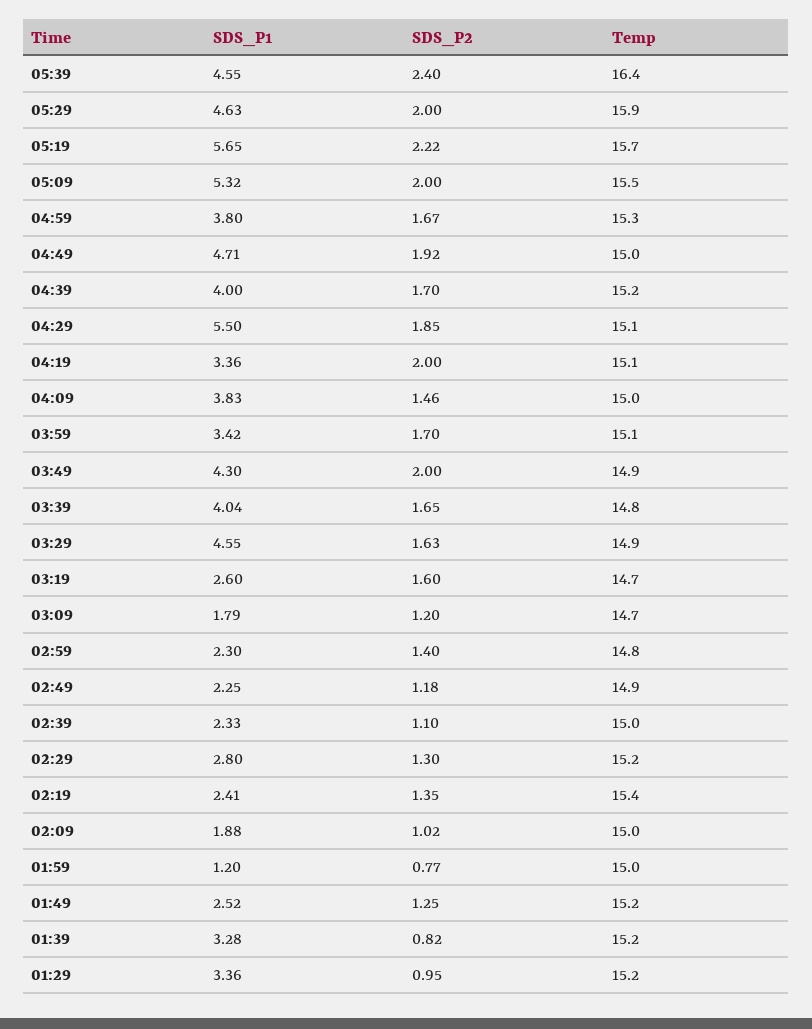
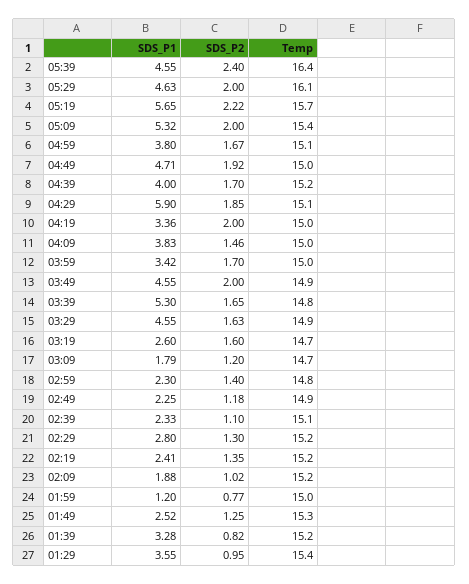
  {
    "SDS_P1": {
      "05:39": 4.55,
      "05:29": 4.63,
      "05:19": 5.65,
      "05:09": 5.32,
      "04:59": 3.8,
      "04:49": 4.71,
      "04:39": 4,
-     "04:29": 5.5,
+     "04:29": 5.9,
      "04:19": 3.36,
      "04:09": 3.83,
      "03:59": 3.42,
-     "03:49": 4.3,
+     "03:49": 4.55,
-     "03:39": 4.04,
+     "03:39": 5.3,
      "03:29": 4.55,
      "03:19": 2.6,
      "03:09": 1.79,
      "02:59": 2.3,
      "02:49": 2.25,
      "02:39": 2.33,
      "02:29": 2.8,
      "02:19": 2.41,
      "02:09": 1.88,
      "01:59": 1.2,
      "01:49": 2.52,
      "01:39": 3.28,
-     "01:29": 3.36
+     "01:29": 3.55
    },
    "SDS_P2": {
      "05:39": 2.4,
      "05:29": 2,
      "05:19": 2.22,
      "05:09": 2,
      "04:59": 1.67,
      "04:49": 1.92,
      "04:39": 1.7,
      "04:29": 1.85,
      "04:19": 2,
      "04:09": 1.46,
      "03:59": 1.7,
      "03:49": 2,
      "03:39": 1.65,
      "03:29": 1.63,
      "03:19": 1.6,
      "03:09": 1.2,
      "02:59": 1.4,
      "02:49": 1.18,
      "02:39": 1.1,
      "02:29": 1.3,
      "02:19": 1.35,
      "02:09": 1.02,
      "01:59": 0.77,
      "01:49": 1.25,
      "01:39": 0.82,
      "01:29": 0.95
    },
    "Temp": {
      "05:39": 16.4,
-     "05:29": 15.9,
+     "05:29": 16.1,
      "05:19": 15.7,
-     "05:09": 15.5,
+     "05:09": 15.4,
-     "04:59": 15.3,
+     "04:59": 15.1,
      "04:49": 15,
      "04:39": 15.2,
      "04:29": 15.1,
-     "04:19": 15.1,
+     "04:19": 15,
      "04:09": 15,
-     "03:59": 15.1,
+     "03:59": 15,
      "03:49": 14.9,
      "03:39": 14.8,
      "03:29": 14.9,
      "03:19": 14.7,
      "03:09": 14.7,
      "02:59": 14.8,
      "02:49": 14.9,
-     "02:39": 15,
+     "02:39": 15.1,
      "02:29": 15.2,
-     "02:19": 15.4,
+     "02:19": 15.2,
-     "02:09": 15,
+     "02:09": 15.2,
      "01:59": 15,
-     "01:49": 15.2,
+     "01:49": 15.3,
      "01:39": 15.2,
-     "01:29": 15.2
+     "01:29": 15.4
    }
  }

